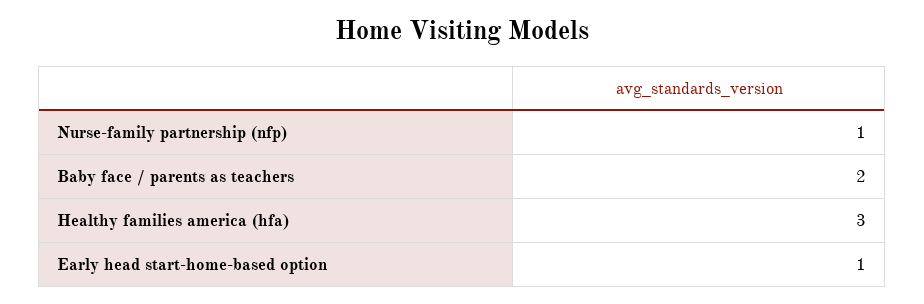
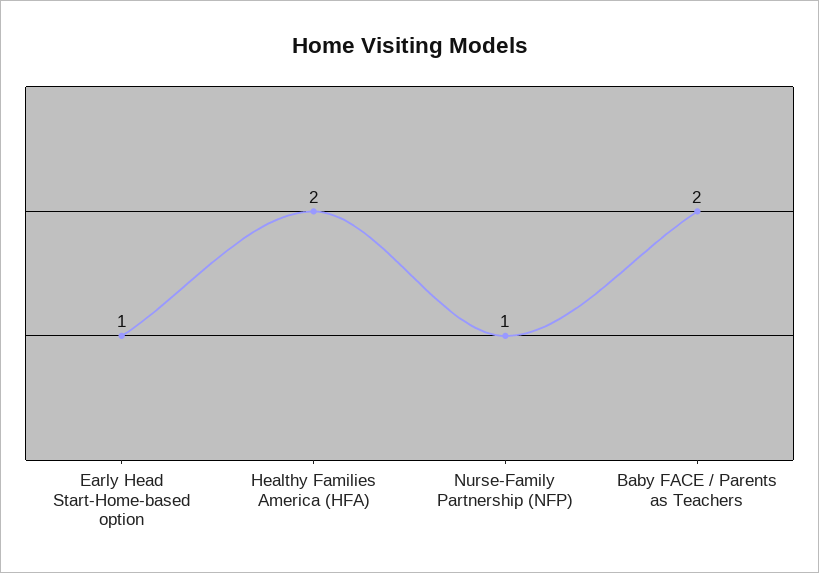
  {
    "Nurse-family partnership (nfp)": 1,
    "Baby face / parents as teachers": 2,
-   "Healthy families america (hfa)": 3,
+   "Healthy families america (hfa)": 2,
    "Early head start-home-based option": 1
  }

